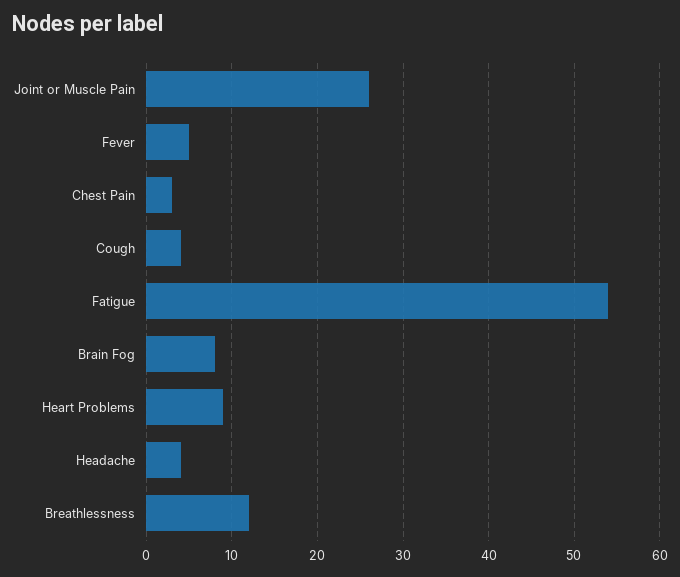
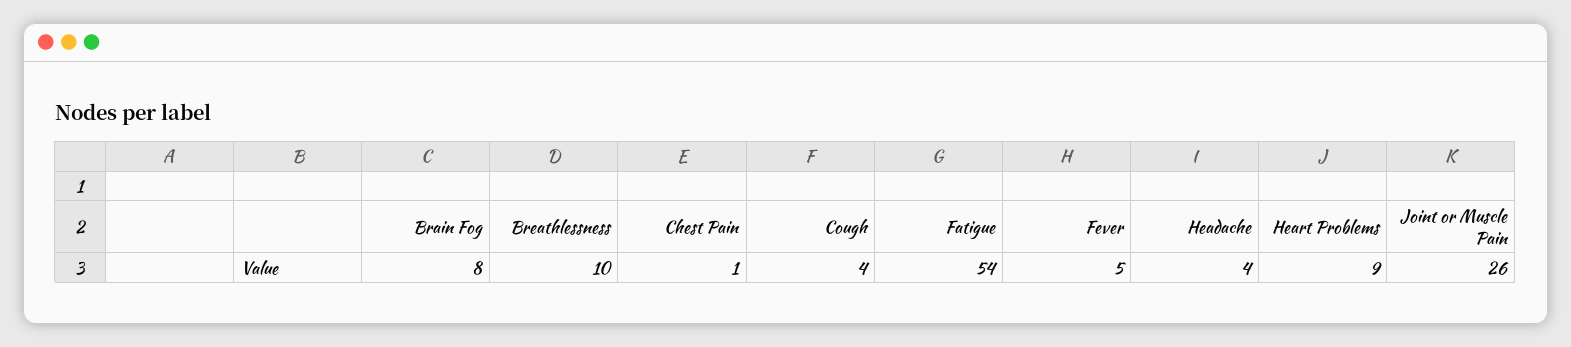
  {
    "Joint or Muscle Pain": 26,
    "Fever": 5,
-   "Chest Pain": 3,
+   "Chest Pain": 1,
    "Cough": 4,
    "Fatigue": 54,
    "Brain Fog": 8,
    "Heart Problems": 9,
    "Headache": 4,
-   "Breathlessness": 12
+   "Breathlessness": 10
  }

